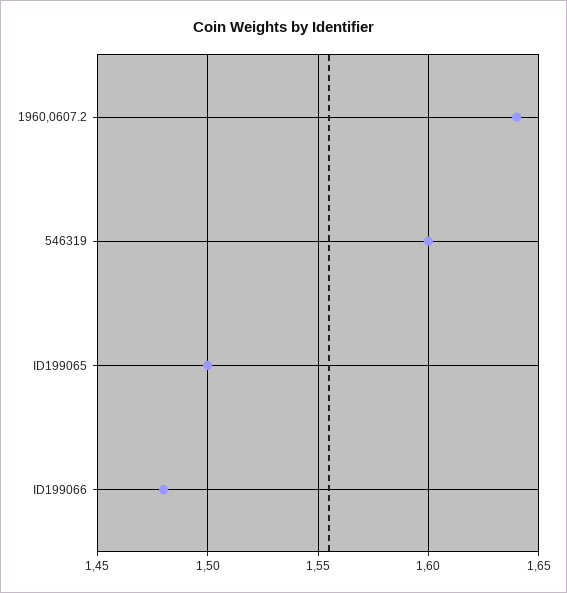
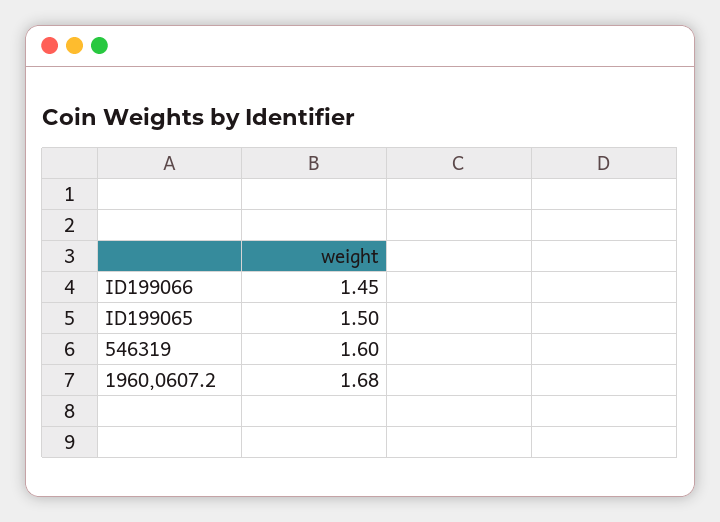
  {
-   "1960,0607.2": 1.64,
+   "1960,0607.2": 1.68,
    "546319": 1.6,
    "ID199065": 1.5,
-   "ID199066": 1.48
+   "ID199066": 1.45
  }

